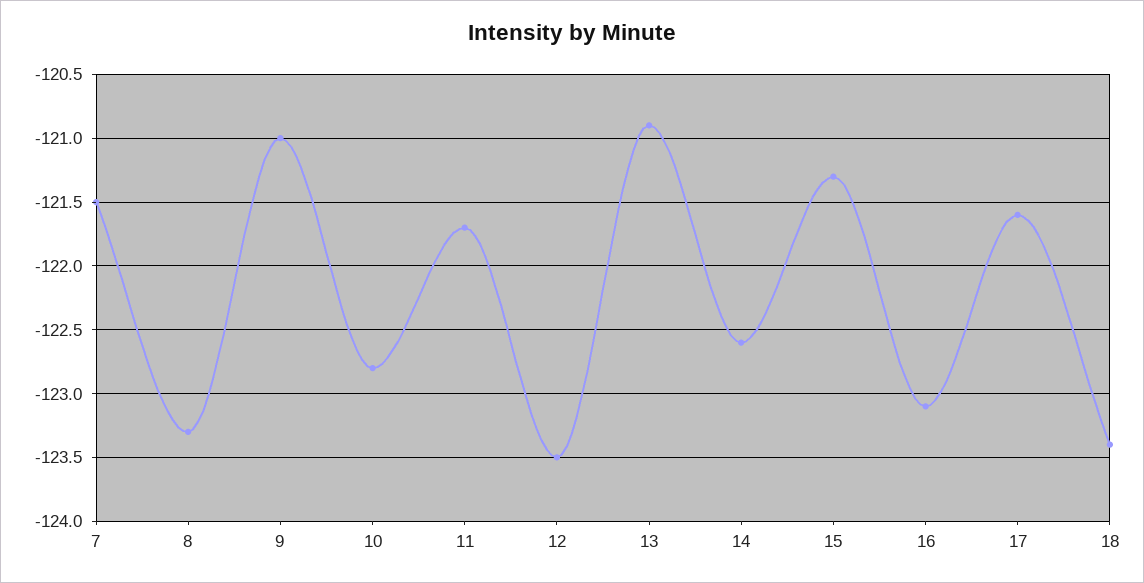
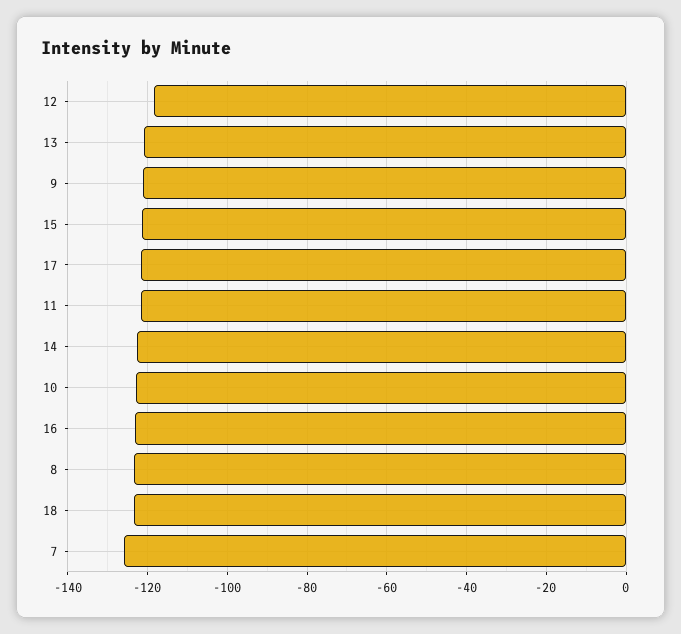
  {
-   "7": -121.5,
+   "7": -126,
    "8": -123.3,
    "9": -121,
    "10": -122.8,
    "11": -121.7,
-   "12": -123.5,
+   "12": -118,
    "13": -120.9,
    "14": -122.6,
    "15": -121.3,
    "16": -123.1,
    "17": -121.6,
    "18": -123.4
  }

